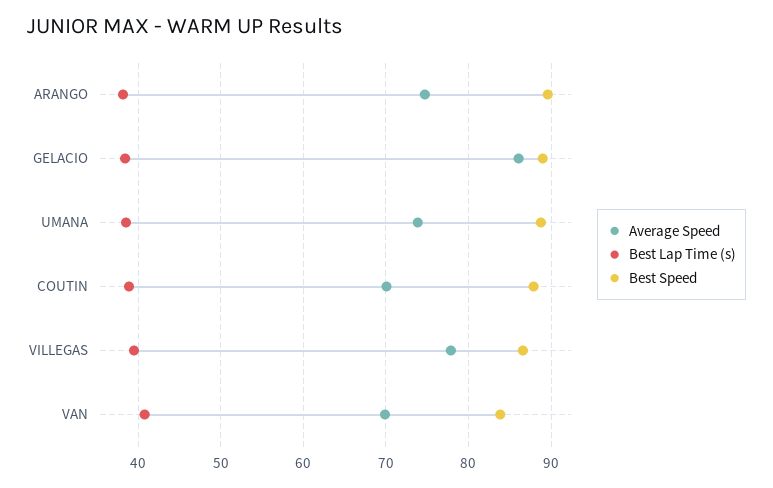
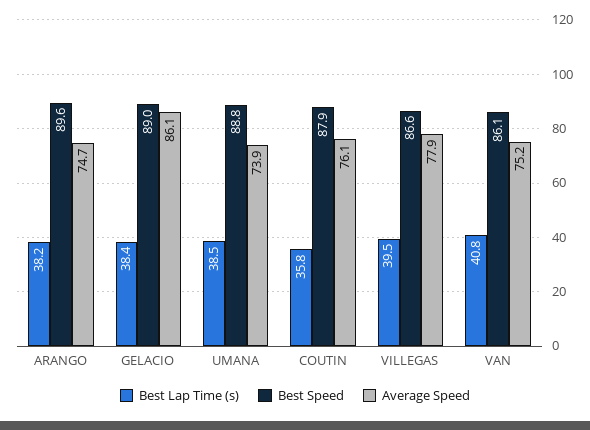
  {
    "Average Speed": {
      "ARANGO": 74.7,
      "GELACIO": 86.1,
      "UMANA": 73.9,
-     "COUTIN": 70,
+     "COUTIN": 76.1,
      "VILLEGAS": 77.9,
-     "VAN": 70
+     "VAN": 75.2
    },
    "Best Lap Time (s)": {
      "ARANGO": 38.2,
      "GELACIO": 38.4,
      "UMANA": 38.5,
-     "COUTIN": 39,
+     "COUTIN": 35.8,
      "VILLEGAS": 39.5,
      "VAN": 40.8
    },
    "Best Speed": {
      "ARANGO": 89.6,
      "GELACIO": 89,
      "UMANA": 88.8,
      "COUTIN": 87.9,
      "VILLEGAS": 86.6,
-     "VAN": 84
+     "VAN": 86.1
    }
  }

